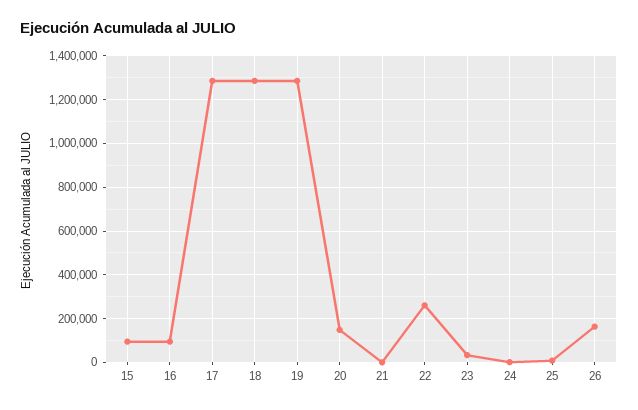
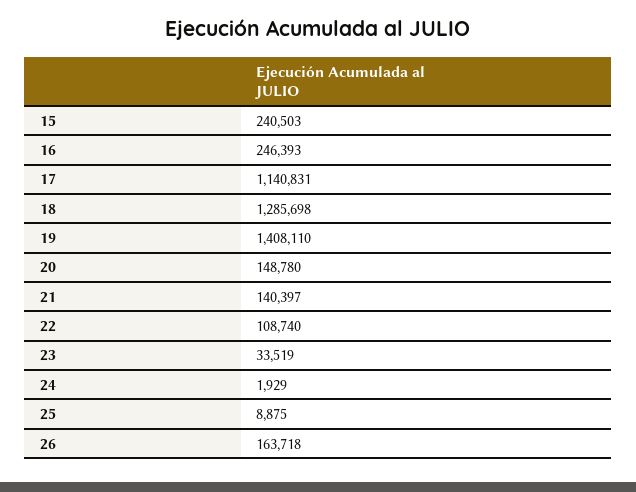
  {
-   "15": 100000,
+   "15": 240503,
-   "16": 100000,
+   "16": 246393,
-   "17": 1300000,
+   "17": 1140831,
    "18": 1285698,
-   "19": 1300000,
+   "19": 1408110,
    "20": 148780,
-   "21": 0,
+   "21": 140397,
-   "22": 250000,
+   "22": 108740,
    "23": 33519,
    "24": 1929,
    "25": 8875,
    "26": 163718
  }

